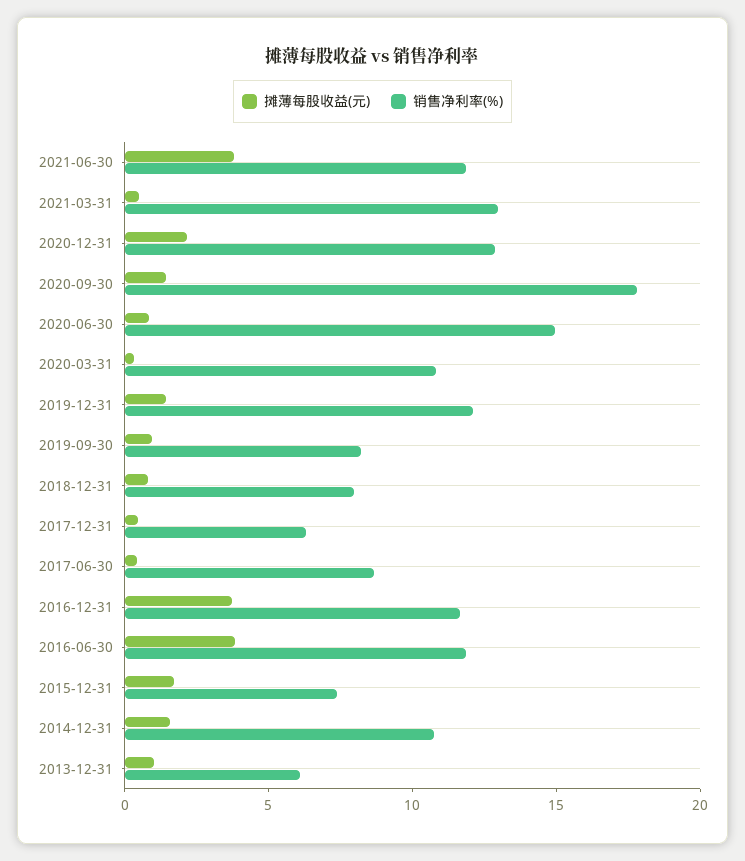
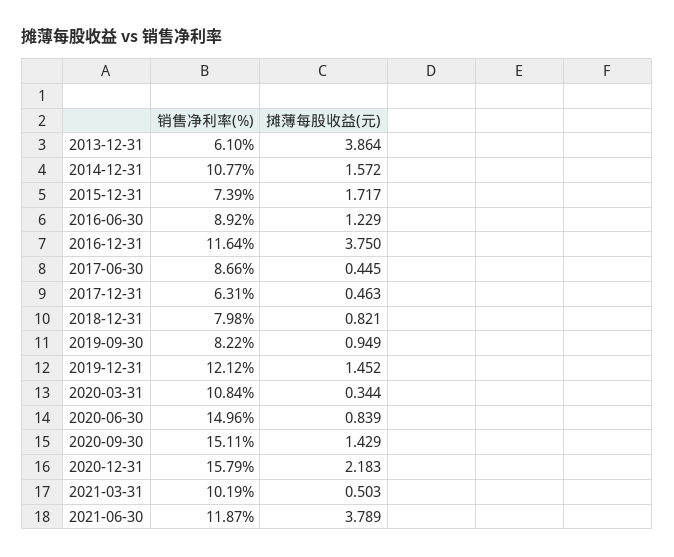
  {
    "摊薄每股收益(元)": {
      "2021-06-30": 3.789,
      "2021-03-31": 0.503,
      "2020-12-31": 2.183,
      "2020-09-30": 1.429,
      "2020-06-30": 0.839,
      "2020-03-31": 0.344,
      "2019-12-31": 1.452,
      "2019-09-30": 0.949,
      "2018-12-31": 0.821,
      "2017-12-31": 0.463,
      "2017-06-30": 0.445,
      "2016-12-31": 3.75,
-     "2016-06-30": 4,
+     "2016-06-30": 1.229,
      "2015-12-31": 1.717,
      "2014-12-31": 1.572,
-     "2013-12-31": 1
+     "2013-12-31": 3.864
    },
    "销售净利率(%)": {
      "2021-06-30": 11.87,
-     "2021-03-31": 13,
+     "2021-03-31": 10.19,
-     "2020-12-31": 13,
+     "2020-12-31": 15.79,
-     "2020-09-30": 18,
+     "2020-09-30": 15.11,
      "2020-06-30": 14.96,
      "2020-03-31": 10.84,
      "2019-12-31": 12.12,
      "2019-09-30": 8.22,
      "2018-12-31": 7.98,
      "2017-12-31": 6.31,
      "2017-06-30": 8.66,
      "2016-12-31": 11.64,
-     "2016-06-30": 12,
+     "2016-06-30": 8.92,
      "2015-12-31": 7.39,
      "2014-12-31": 10.77,
      "2013-12-31": 6.1
    }
  }

